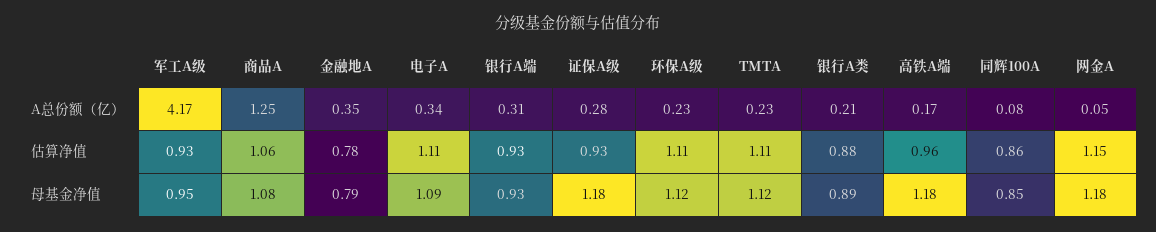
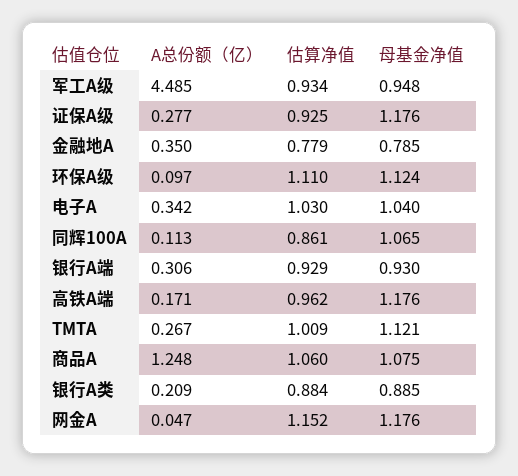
  {
    "军工A级": {
-     "A总份额（亿）": 4.17,
+     "A总份额（亿）": 4.485,
      "估算净值": 0.934,
      "母基金净值": 0.948
    },
    "商品A": {
      "A总份额（亿）": 1.248,
      "估算净值": 1.06,
      "母基金净值": 1.075
    },
    "金融地A": {
      "A总份额（亿）": 0.35,
      "估算净值": 0.779,
      "母基金净值": 0.785
    },
    "电子A": {
      "A总份额（亿）": 0.342,
-     "估算净值": 1.11,
+     "估算净值": 1.03,
-     "母基金净值": 1.09
+     "母基金净值": 1.04
    },
    "银行A端": {
      "A总份额（亿）": 0.306,
      "估算净值": 0.929,
      "母基金净值": 0.93
    },
    "证保A级": {
      "A总份额（亿）": 0.277,
      "估算净值": 0.925,
      "母基金净值": 1.176
    },
    "环保A级": {
-     "A总份额（亿）": 0.23,
+     "A总份额（亿）": 0.097,
      "估算净值": 1.11,
      "母基金净值": 1.124
    },
    "TMTA": {
-     "A总份额（亿）": 0.23,
+     "A总份额（亿）": 0.267,
-     "估算净值": 1.11,
+     "估算净值": 1.009,
      "母基金净值": 1.121
    },
    "银行A类": {
      "A总份额（亿）": 0.209,
      "估算净值": 0.884,
      "母基金净值": 0.885
    },
    "高铁A端": {
      "A总份额（亿）": 0.171,
      "估算净值": 0.962,
      "母基金净值": 1.176
    },
    "同辉100A": {
-     "A总份额（亿）": 0.08,
+     "A总份额（亿）": 0.113,
      "估算净值": 0.861,
-     "母基金净值": 0.85
+     "母基金净值": 1.065
    },
    "网金A": {
      "A总份额（亿）": 0.047,
      "估算净值": 1.152,
      "母基金净值": 1.176
    }
  }

